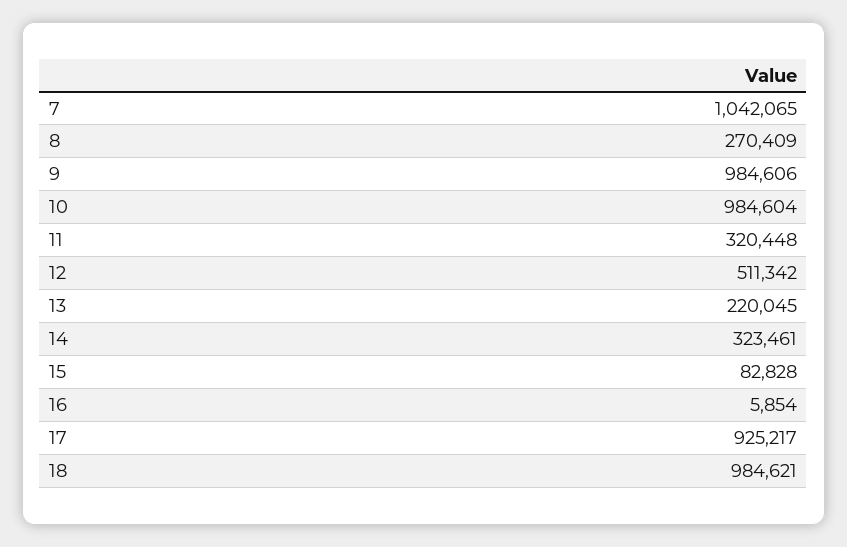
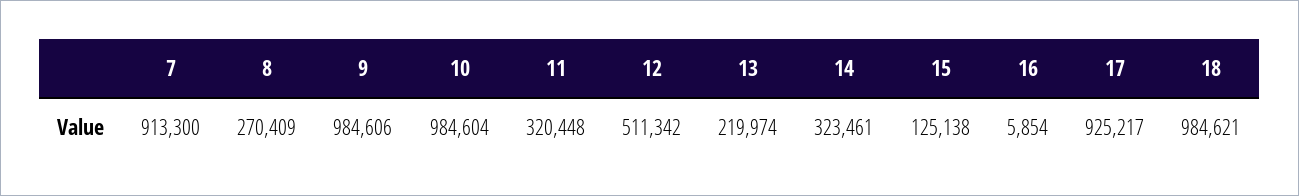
  {
-   "7": 1042065,
+   "7": 913300,
    "8": 270409,
    "9": 984606,
    "10": 984604,
    "11": 320448,
    "12": 511342,
-   "13": 220045,
+   "13": 219974,
    "14": 323461,
-   "15": 82828,
+   "15": 125138,
    "16": 5854,
    "17": 925217,
    "18": 984621
  }

